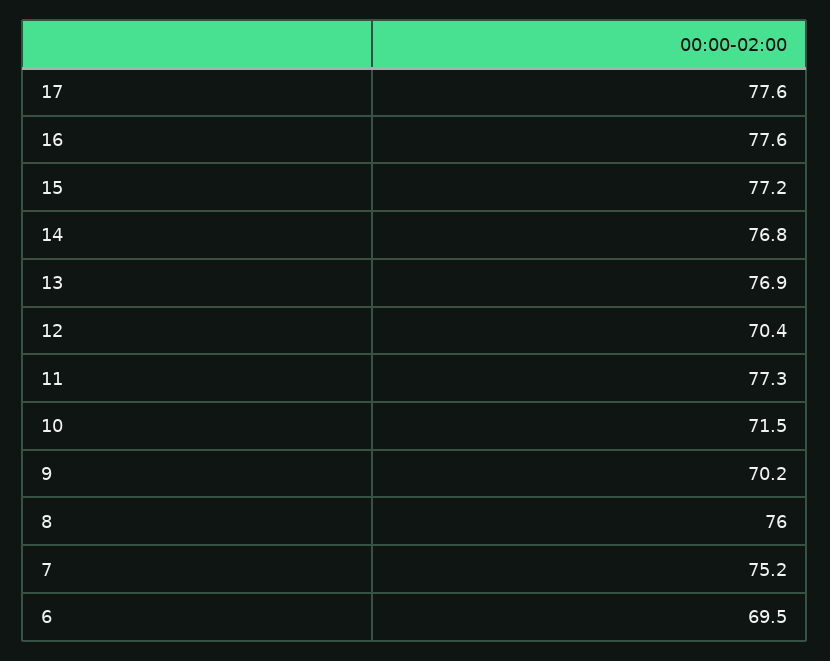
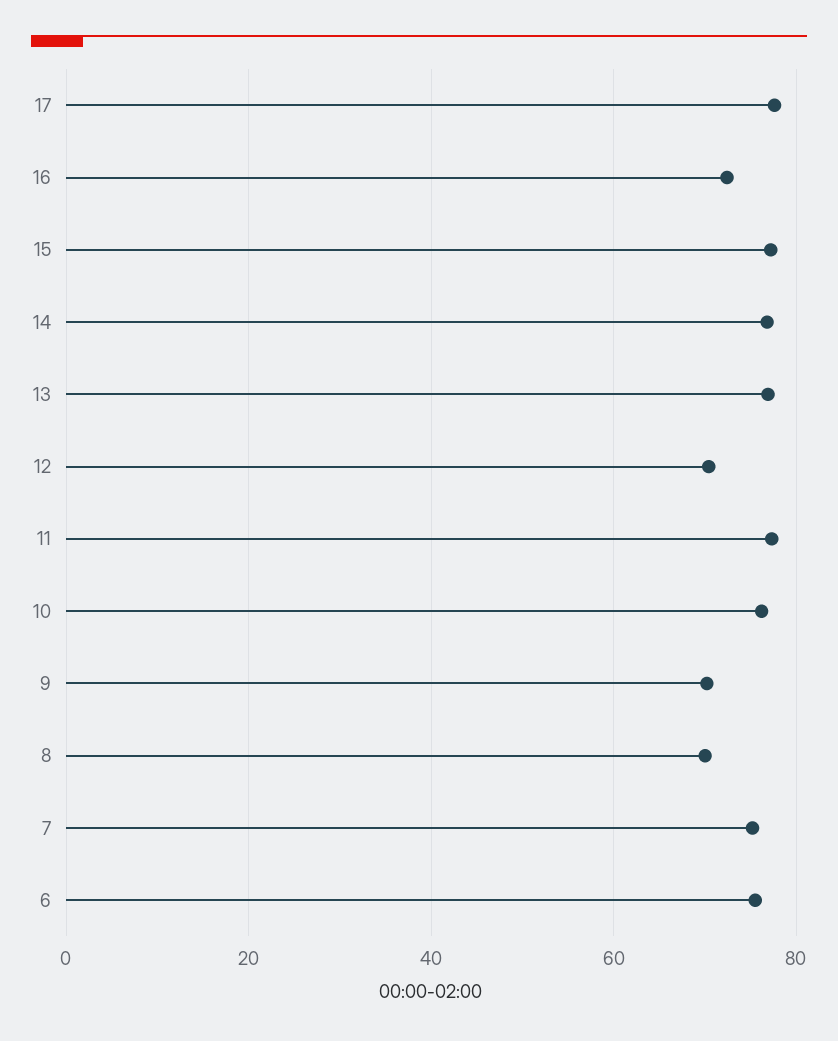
  {
    "17": 77.6,
-   "16": 77.6,
+   "16": 72,
    "15": 77.2,
    "14": 76.8,
    "13": 76.9,
    "12": 70.4,
    "11": 77.3,
-   "10": 71.5,
+   "10": 76,
    "9": 70.2,
-   "8": 76,
+   "8": 70,
    "7": 75.2,
-   "6": 69.5
+   "6": 76
  }

